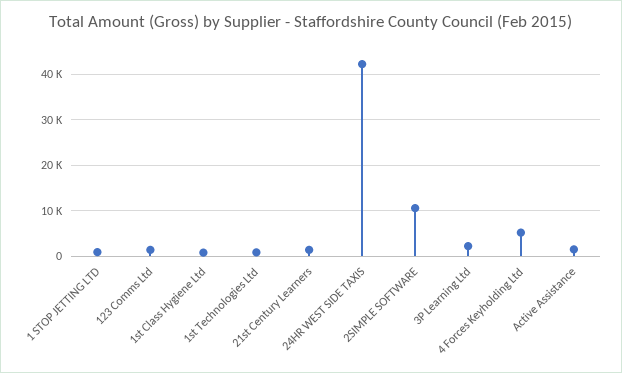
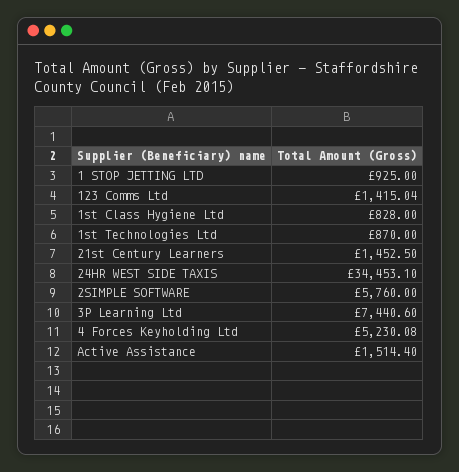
  {
    "1 STOP JETTING LTD": 925,
    "123 Comms Ltd": 1415.04,
    "1st Class Hygiene Ltd": 828,
    "1st Technologies Ltd": 870,
    "21st Century Learners": 1452.5,
-   "24HR WEST SIDE TAXIS": 42000,
+   "24HR WEST SIDE TAXIS": 34453.1,
-   "2SIMPLE SOFTWARE": 10000,
+   "2SIMPLE SOFTWARE": 5760,
-   "3P Learning Ltd": 2000,
+   "3P Learning Ltd": 7440.6,
    "4 Forces Keyholding Ltd": 5230.08,
    "Active Assistance": 1514.4
  }

